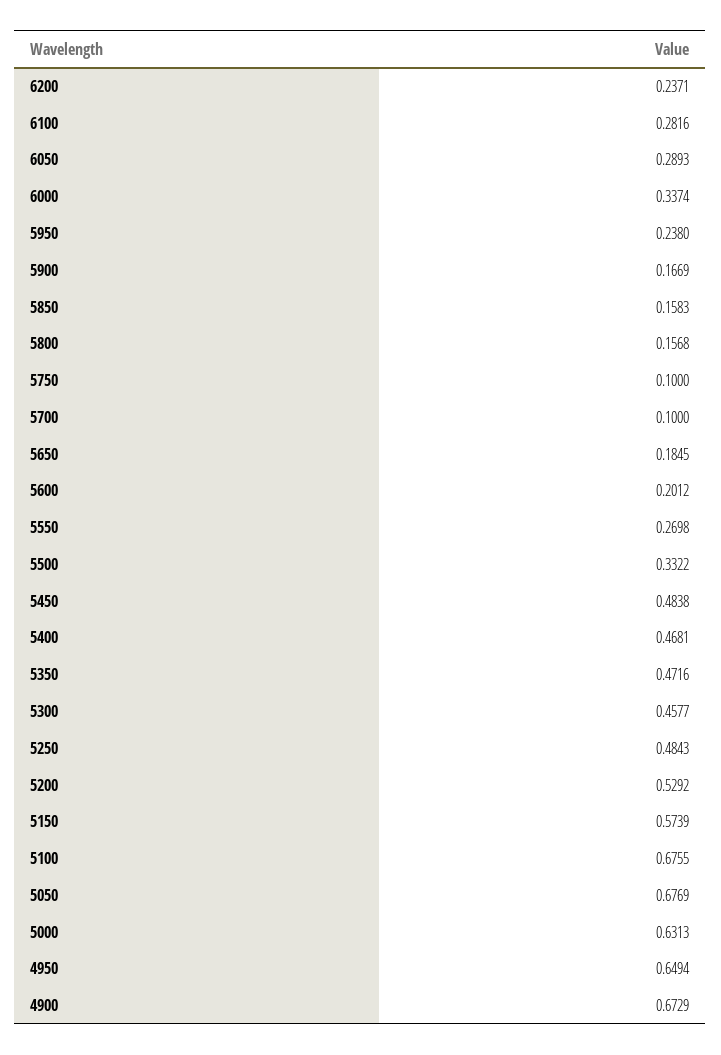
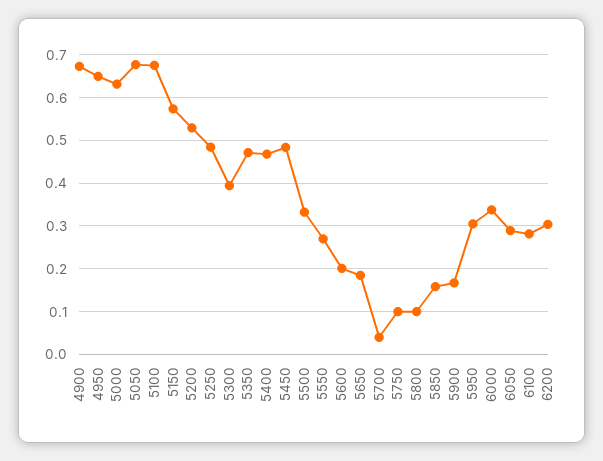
  {
-   "6200": 0.2371,
+   "6200": 0.3,
    "6100": 0.2816,
    "6050": 0.2893,
    "6000": 0.3374,
-   "5950": 0.238,
+   "5950": 0.3,
    "5900": 0.1669,
    "5850": 0.1583,
-   "5800": 0.1568,
+   "5800": 0.1,
    "5750": 0.1,
-   "5700": 0.1,
+   "5700": 0.04,
    "5650": 0.1845,
    "5600": 0.2012,
    "5550": 0.2698,
    "5500": 0.3322,
    "5450": 0.4838,
    "5400": 0.4681,
    "5350": 0.4716,
-   "5300": 0.4577,
+   "5300": 0.4,
    "5250": 0.4843,
    "5200": 0.5292,
    "5150": 0.5739,
    "5100": 0.6755,
    "5050": 0.6769,
    "5000": 0.6313,
    "4950": 0.6494,
    "4900": 0.6729
  }

